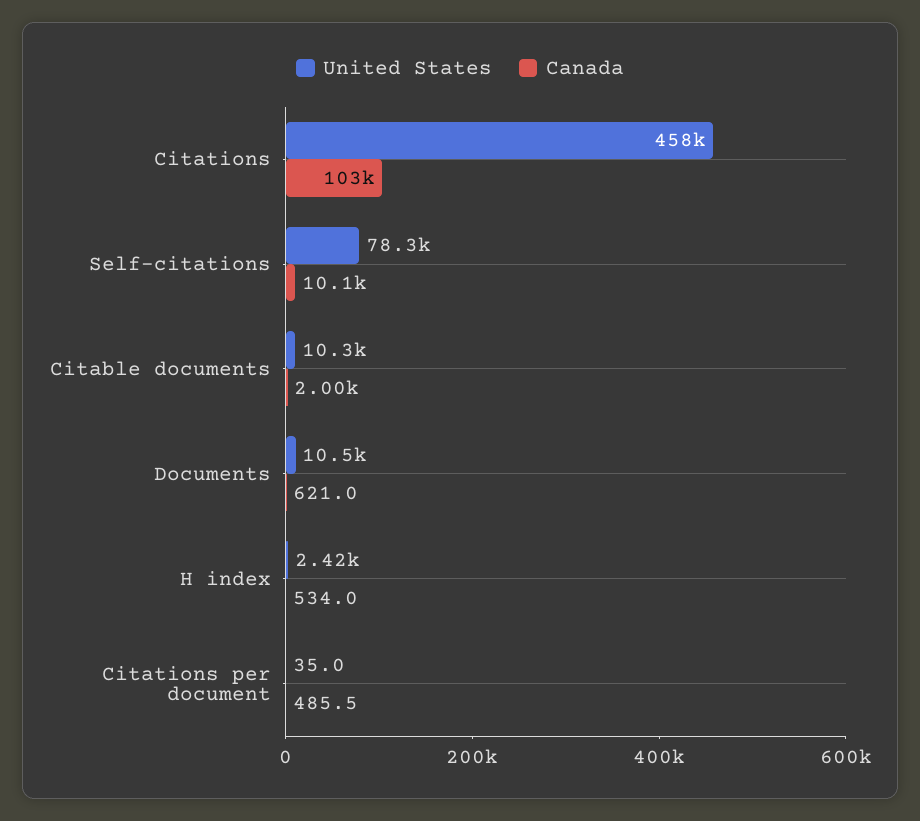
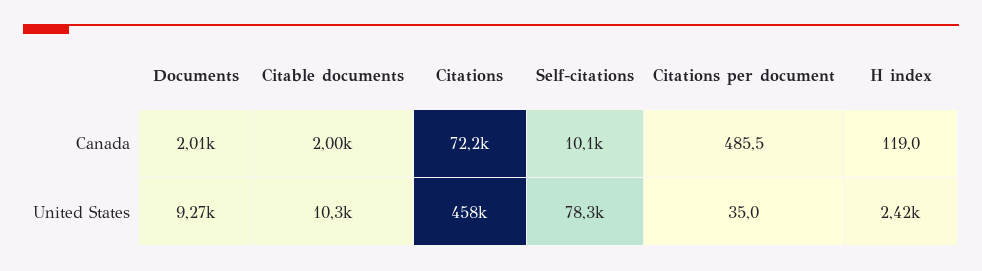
  {
    "United States": {
      "Citations": 458000,
      "Self-citations": 78300,
      "Citable documents": 10300,
-     "Documents": 10500,
+     "Documents": 9270,
      "H index": 2420,
      "Citations per document": 35
    },
    "Canada": {
-     "Citations": 103000,
+     "Citations": 72200,
      "Self-citations": 10100,
      "Citable documents": 2000,
-     "Documents": 621,
+     "Documents": 2010,
-     "H index": 534,
+     "H index": 119,
      "Citations per document": 485.5
    }
  }

